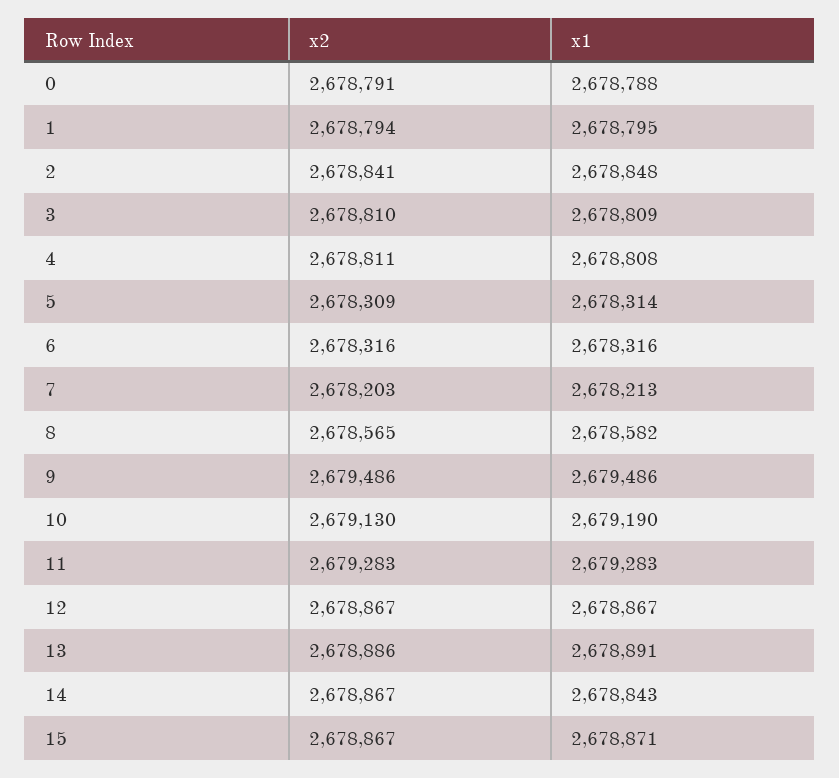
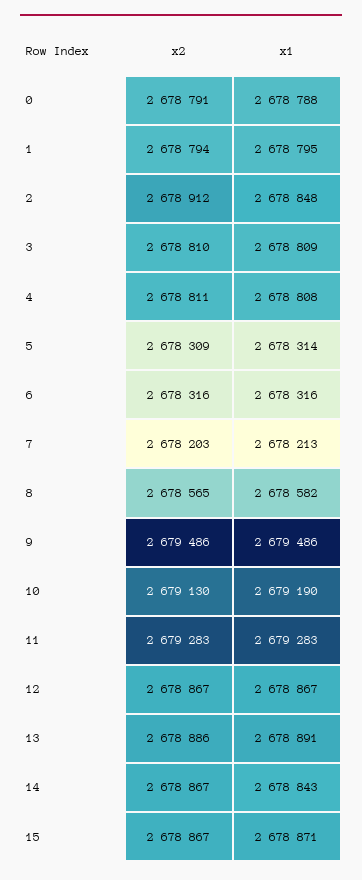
  {
    "x2": {
      "0": 2678791,
      "1": 2678794,
-     "2": 2678841,
+     "2": 2678912,
      "3": 2678810,
      "4": 2678811,
      "5": 2678309,
      "6": 2678316,
      "7": 2678203,
      "8": 2678565,
      "9": 2679486,
      "10": 2679130,
      "11": 2679283,
      "12": 2678867,
      "13": 2678886,
      "14": 2678867,
      "15": 2678867
    },
    "x1": {
      "0": 2678788,
      "1": 2678795,
      "2": 2678848,
      "3": 2678809,
      "4": 2678808,
      "5": 2678314,
      "6": 2678316,
      "7": 2678213,
      "8": 2678582,
      "9": 2679486,
      "10": 2679190,
      "11": 2679283,
      "12": 2678867,
      "13": 2678891,
      "14": 2678843,
      "15": 2678871
    }
  }

